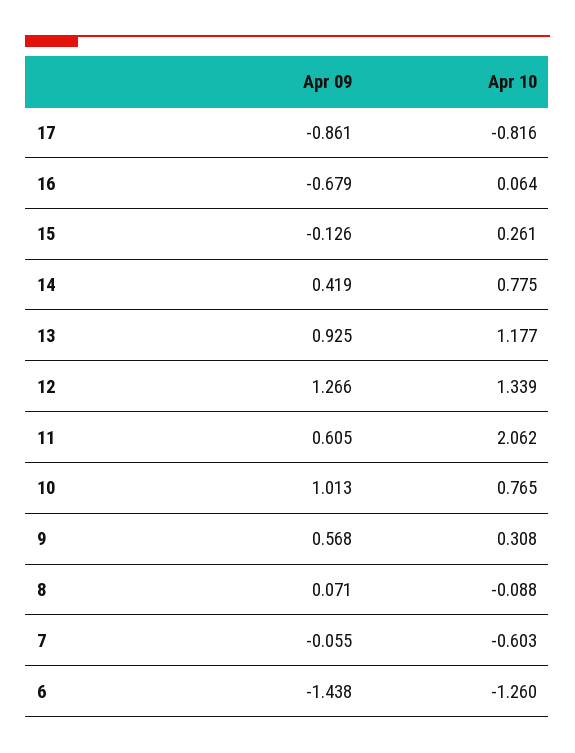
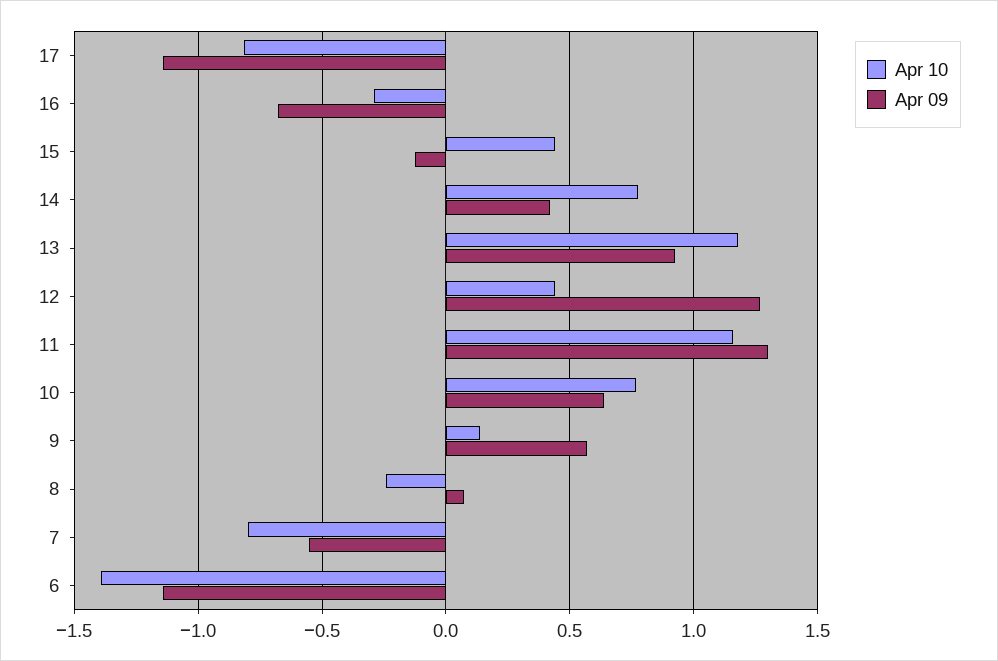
  {
    "Apr 09": {
-     "17": -0.861,
+     "17": -1.15,
      "16": -0.679,
      "15": -0.126,
      "14": 0.419,
      "13": 0.925,
      "12": 1.266,
-     "11": 0.605,
+     "11": 1.3,
-     "10": 1.013,
+     "10": 0.65,
      "9": 0.568,
      "8": 0.071,
-     "7": -0.055,
+     "7": -0.55,
-     "6": -1.438
+     "6": -1.15
    },
    "Apr 10": {
      "17": -0.816,
-     "16": 0.064,
+     "16": -0.3,
-     "15": 0.261,
+     "15": 0.45,
      "14": 0.775,
      "13": 1.177,
-     "12": 1.339,
+     "12": 0.45,
-     "11": 2.062,
+     "11": 1.15,
      "10": 0.765,
-     "9": 0.308,
+     "9": 0.15,
-     "8": -0.088,
+     "8": -0.25,
-     "7": -0.603,
+     "7": -0.8,
-     "6": -1.26
+     "6": -1.4
    }
  }

